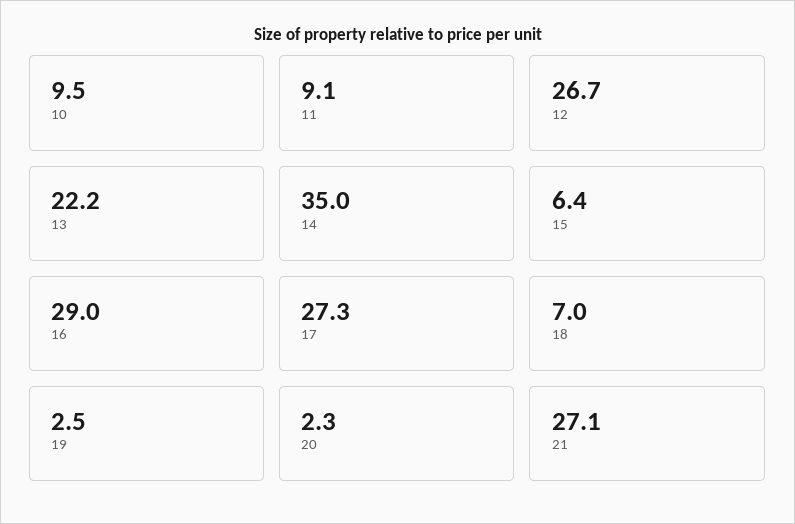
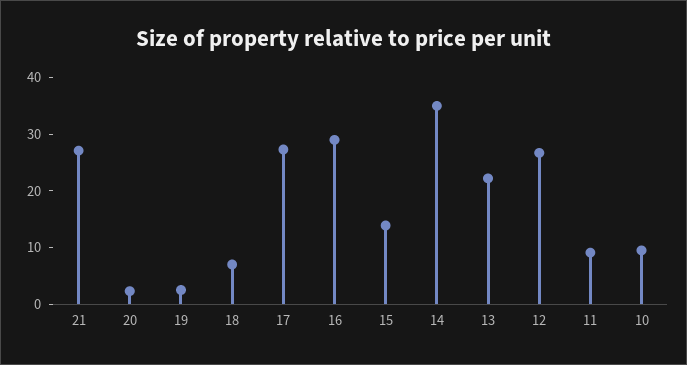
  {
    "10": 9.5,
    "11": 9.1,
    "12": 26.7,
    "13": 22.2,
    "14": 35,
-   "15": 6.4,
+   "15": 14,
    "16": 29,
    "17": 27.3,
    "18": 7,
    "19": 2.5,
    "20": 2.3,
    "21": 27.1
  }

